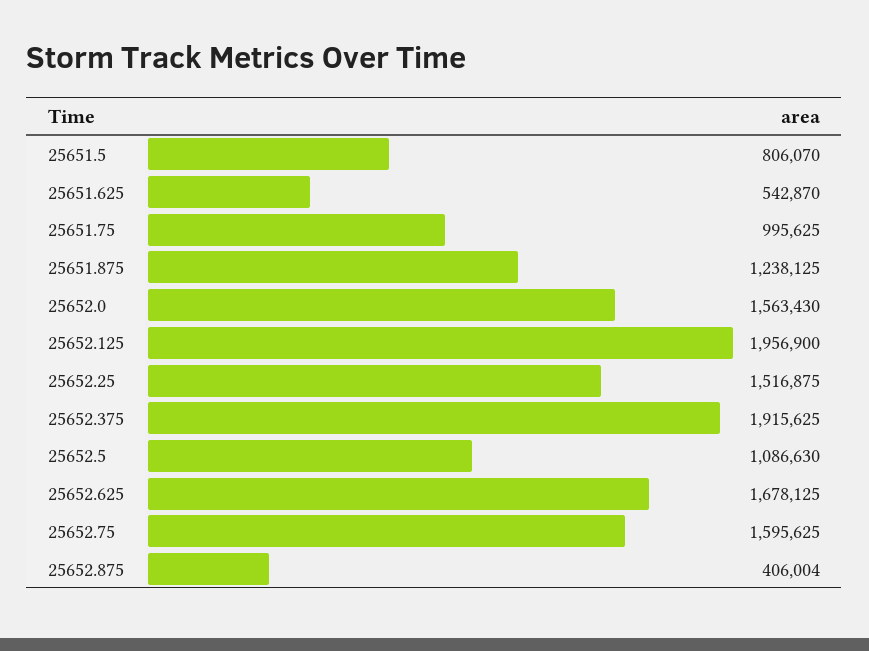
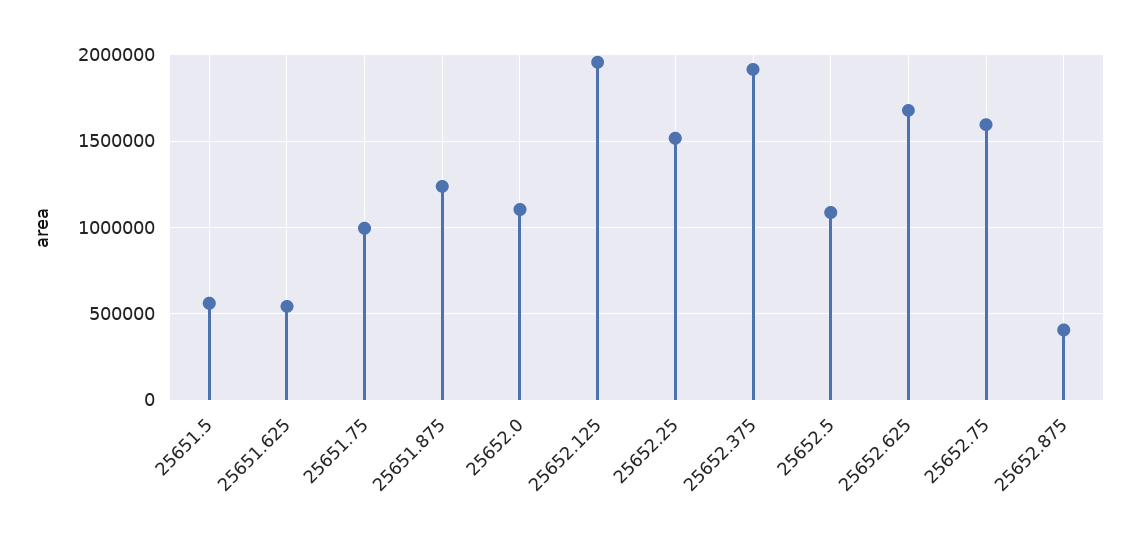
  {
-   "25651.5": 806070,
+   "25651.5": 550000,
    "25651.625": 542870,
    "25651.75": 995625,
    "25651.875": 1238125,
-   "25652.0": 1563430,
+   "25652.0": 1100000,
    "25652.125": 1956900,
    "25652.25": 1516875,
    "25652.375": 1915625,
    "25652.5": 1086630,
    "25652.625": 1678125,
    "25652.75": 1595625,
    "25652.875": 406004
  }

